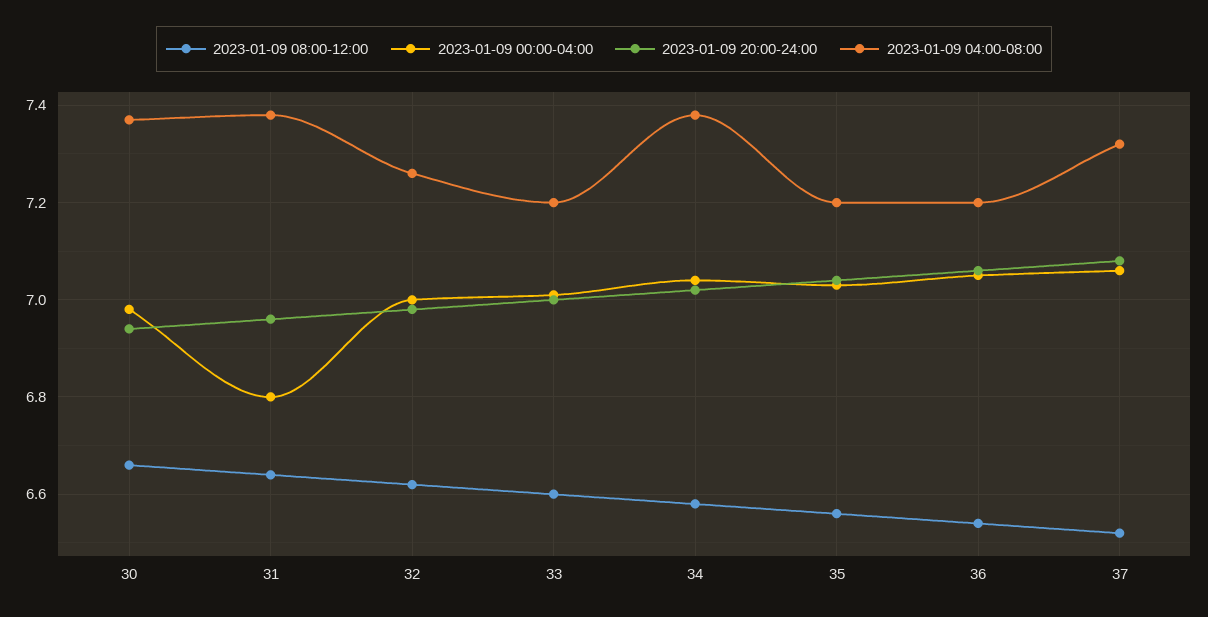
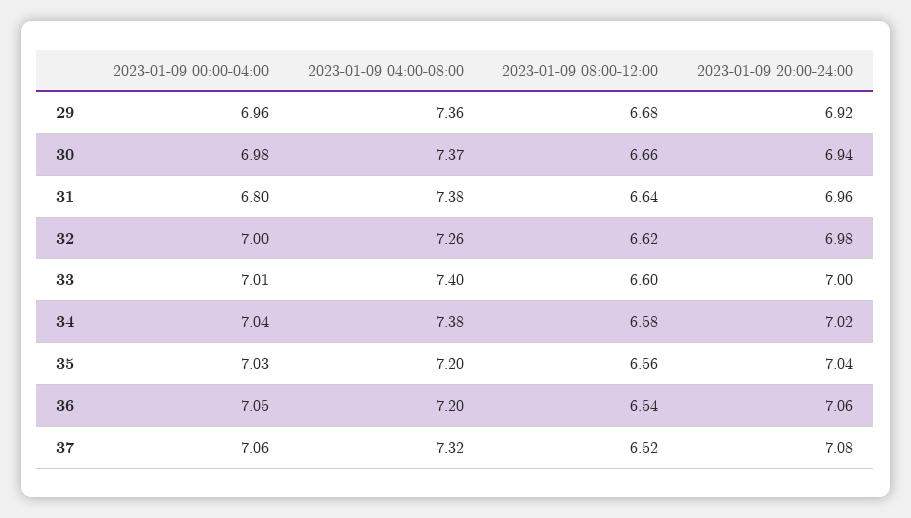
  {
    "2023-01-09 08:00-12:00": {
      "30": 6.66,
      "31": 6.64,
      "32": 6.62,
      "33": 6.6,
      "34": 6.58,
      "35": 6.56,
      "36": 6.54,
-     "37": 6.52
+     "37": 6.52,
+     "29": 6.68
    },
    "2023-01-09 00:00-04:00": {
      "30": 6.98,
      "31": 6.8,
      "32": 7,
      "33": 7.01,
      "34": 7.04,
      "35": 7.03,
      "36": 7.05,
-     "37": 7.06
+     "37": 7.06,
+     "29": 6.96
    },
    "2023-01-09 20:00-24:00": {
      "30": 6.94,
      "31": 6.96,
      "32": 6.98,
      "33": 7,
      "34": 7.02,
      "35": 7.04,
      "36": 7.06,
-     "37": 7.08
+     "37": 7.08,
+     "29": 6.92
    },
    "2023-01-09 04:00-08:00": {
      "30": 7.37,
      "31": 7.38,
      "32": 7.26,
-     "33": 7.2,
+     "33": 7.4,
      "34": 7.38,
      "35": 7.2,
      "36": 7.2,
-     "37": 7.32
+     "37": 7.32,
+     "29": 7.36
    }
  }

